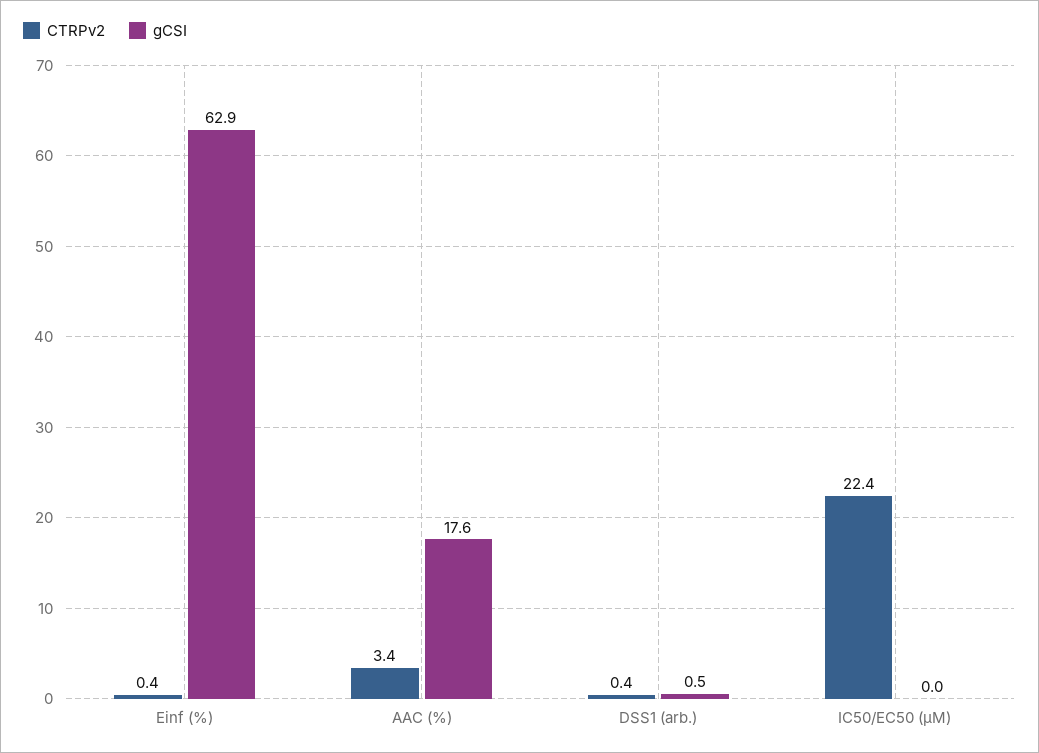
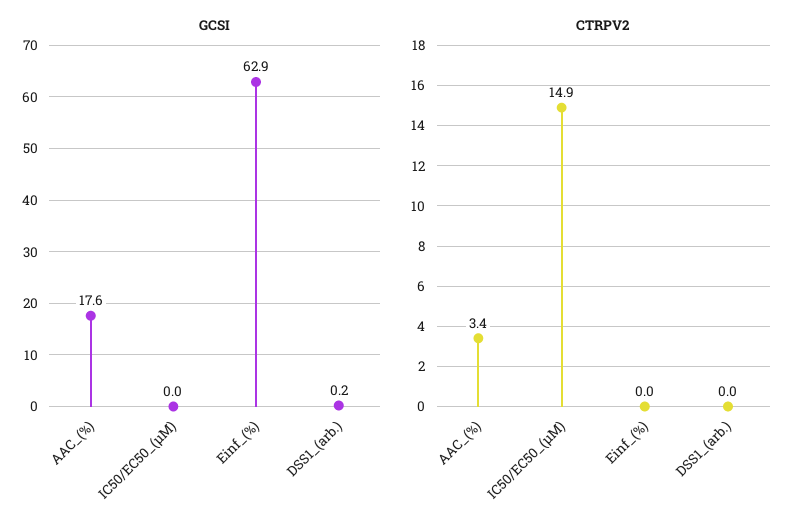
  {
    "CTRPv2": {
-     "Einf (%)": 0.4,
+     "Einf (%)": 0,
      "AAC (%)": 3.4,
-     "DSS1 (arb.)": 0.4,
+     "DSS1 (arb.)": 0,
-     "IC50/EC50 (µM)": 22.4
+     "IC50/EC50 (µM)": 14.9
    },
    "gCSI": {
      "Einf (%)": 62.9,
      "AAC (%)": 17.6,
-     "DSS1 (arb.)": 0.5,
+     "DSS1 (arb.)": 0.2,
      "IC50/EC50 (µM)": 0
    }
  }

